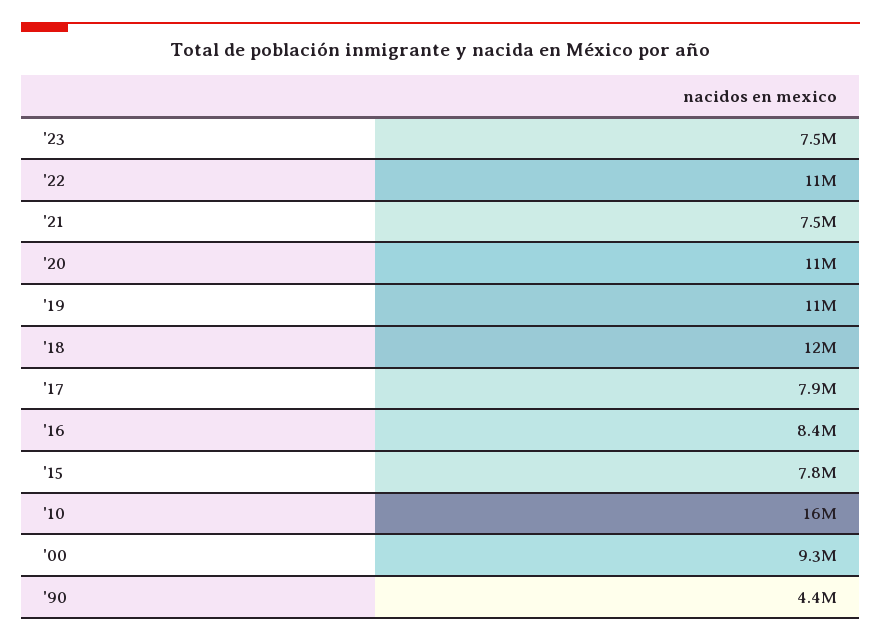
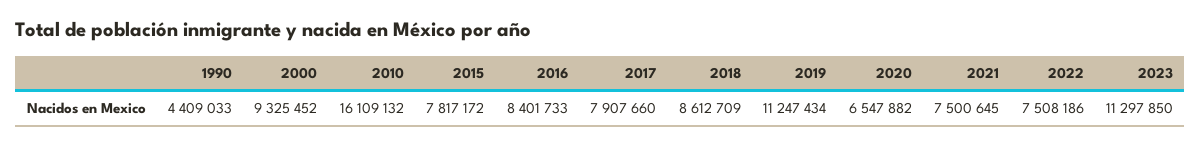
  {
-   "'23": 7500000,
+   "'23": 11297850,
-   "'22": 11000000,
+   "'22": 7508186,
    "'21": 7500645,
-   "'20": 11000000,
+   "'20": 6547882,
    "'19": 11247434,
-   "'18": 12000000,
+   "'18": 8612709,
    "'17": 7907660,
    "'16": 8401733,
    "'15": 7817172,
    "'10": 16109132,
    "'00": 9325452,
    "'90": 4409033
  }

